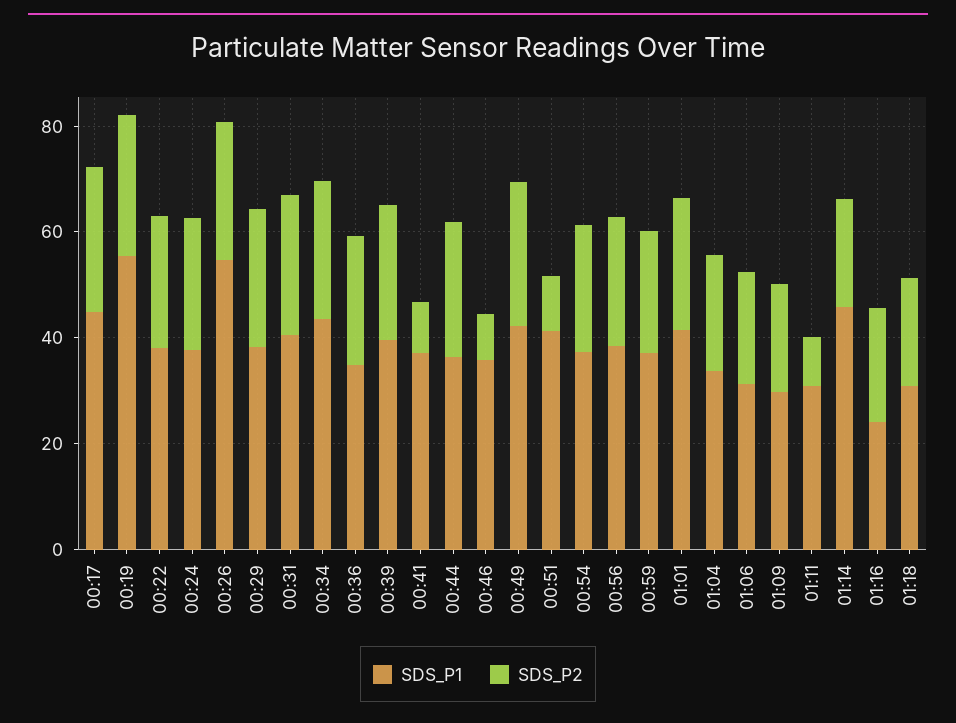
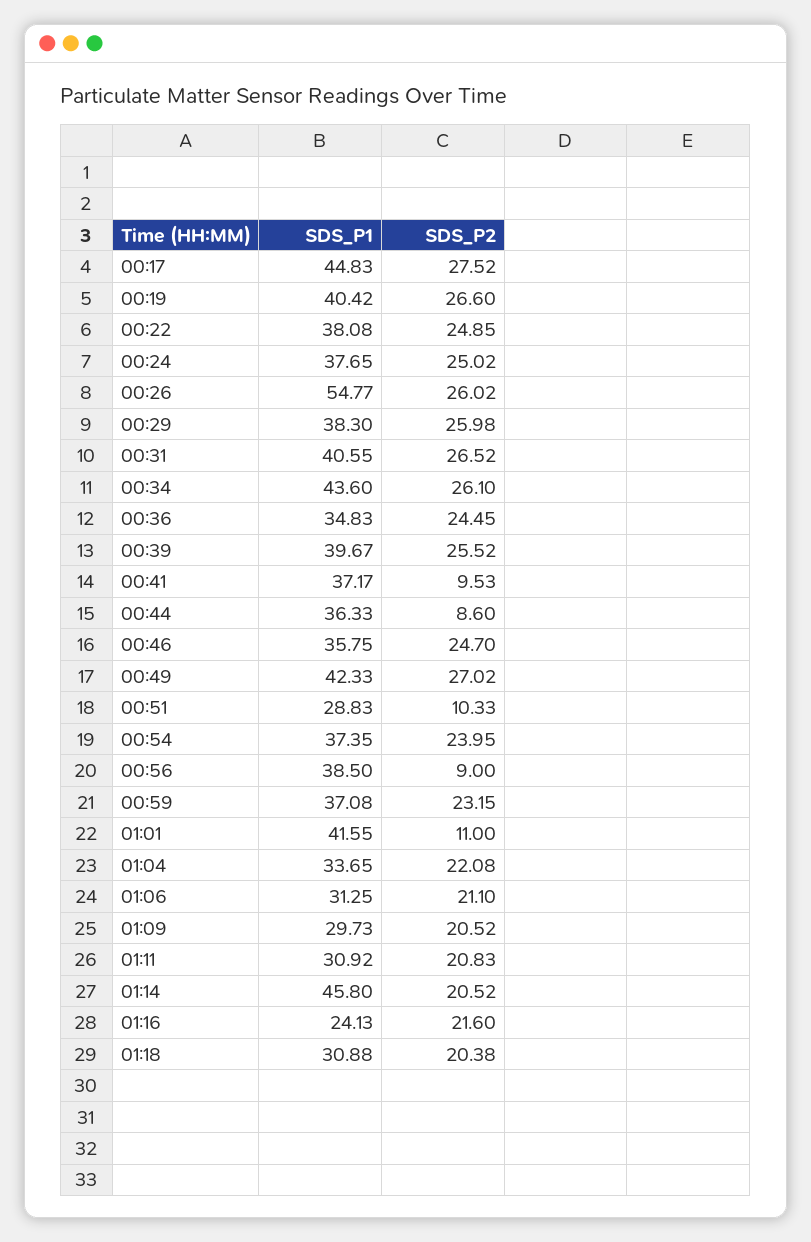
  {
    "SDS_P1": {
      "00:17": 44.83,
-     "00:19": 55,
+     "00:19": 40.42,
      "00:22": 38.08,
      "00:24": 37.65,
      "00:26": 54.77,
      "00:29": 38.3,
      "00:31": 40.55,
      "00:34": 43.6,
      "00:36": 34.83,
      "00:39": 39.67,
      "00:41": 37.17,
      "00:44": 36.33,
      "00:46": 35.75,
      "00:49": 42.33,
-     "00:51": 40,
+     "00:51": 28.83,
      "00:54": 37.35,
      "00:56": 38.5,
      "00:59": 37.08,
      "01:01": 41.55,
      "01:04": 33.65,
      "01:06": 31.25,
      "01:09": 29.73,
      "01:11": 30.92,
      "01:14": 45.8,
      "01:16": 24.13,
      "01:18": 30.88
    },
    "SDS_P2": {
      "00:17": 27.52,
      "00:19": 26.6,
      "00:22": 24.85,
      "00:24": 25.02,
      "00:26": 26.02,
      "00:29": 25.98,
      "00:31": 26.52,
      "00:34": 26.1,
      "00:36": 24.45,
      "00:39": 25.52,
      "00:41": 9.53,
-     "00:44": 25,
+     "00:44": 8.6,
-     "00:46": 10,
+     "00:46": 24.7,
      "00:49": 27.02,
      "00:51": 10.33,
      "00:54": 23.95,
-     "00:56": 25,
+     "00:56": 9,
      "00:59": 23.15,
-     "01:01": 25,
+     "01:01": 11,
      "01:04": 22.08,
      "01:06": 21.1,
      "01:09": 20.52,
-     "01:11": 10,
+     "01:11": 20.83,
      "01:14": 20.52,
      "01:16": 21.6,
      "01:18": 20.38
    }
  }

